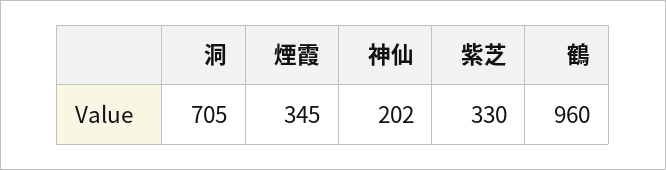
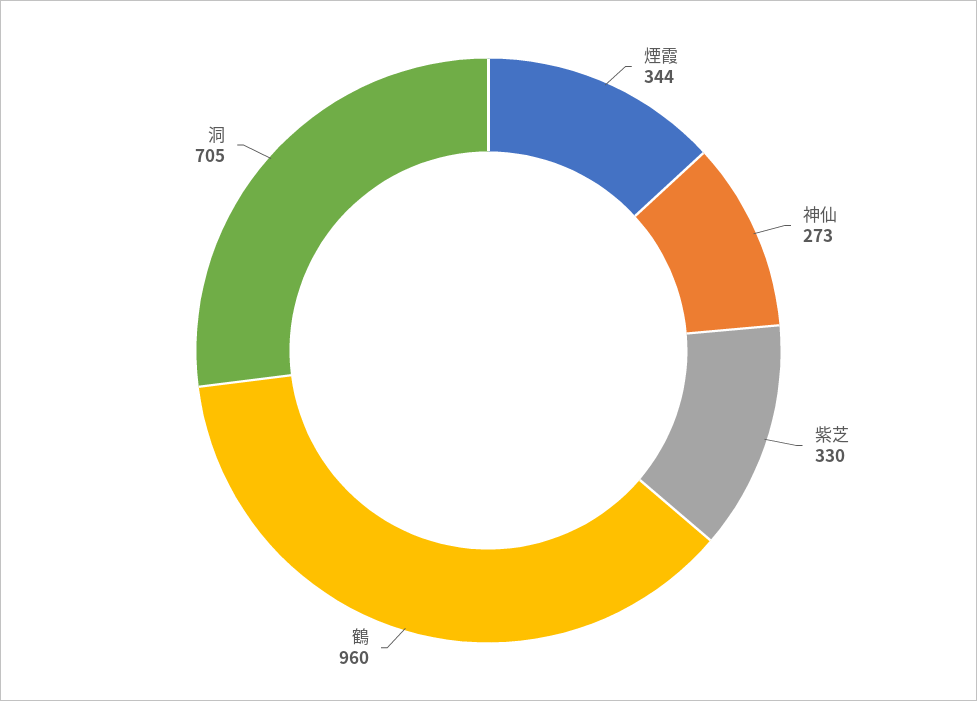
  {
    "洞": 705,
-   "煙霞": 345,
+   "煙霞": 344,
-   "神仙": 202,
+   "神仙": 273,
    "紫芝": 330,
    "鶴": 960
  }

